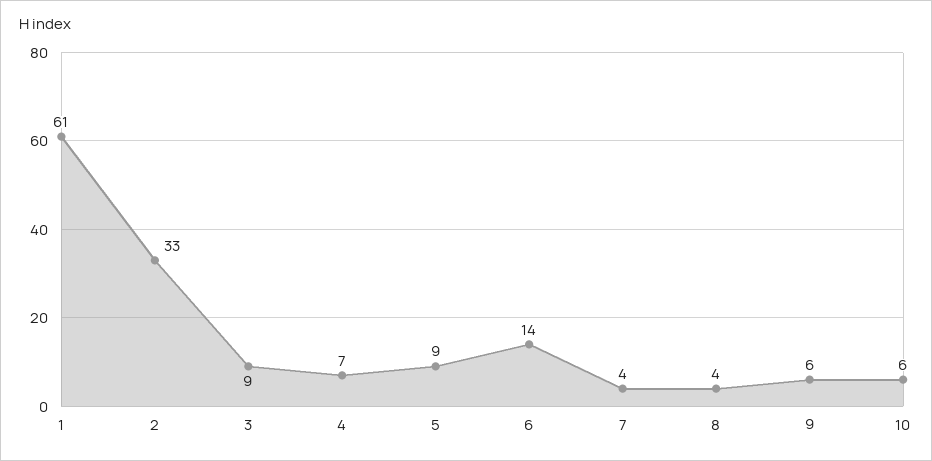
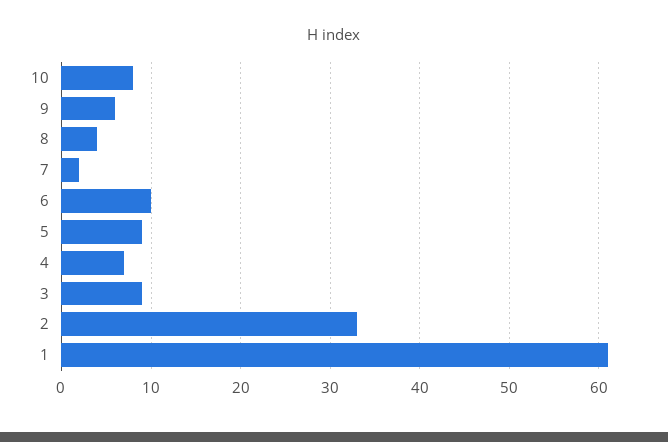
  {
    "1": 61,
    "2": 33,
    "3": 9,
    "4": 7,
    "5": 9,
-   "6": 14,
+   "6": 10,
-   "7": 4,
+   "7": 2,
    "8": 4,
    "9": 6,
-   "10": 6
+   "10": 8
  }

